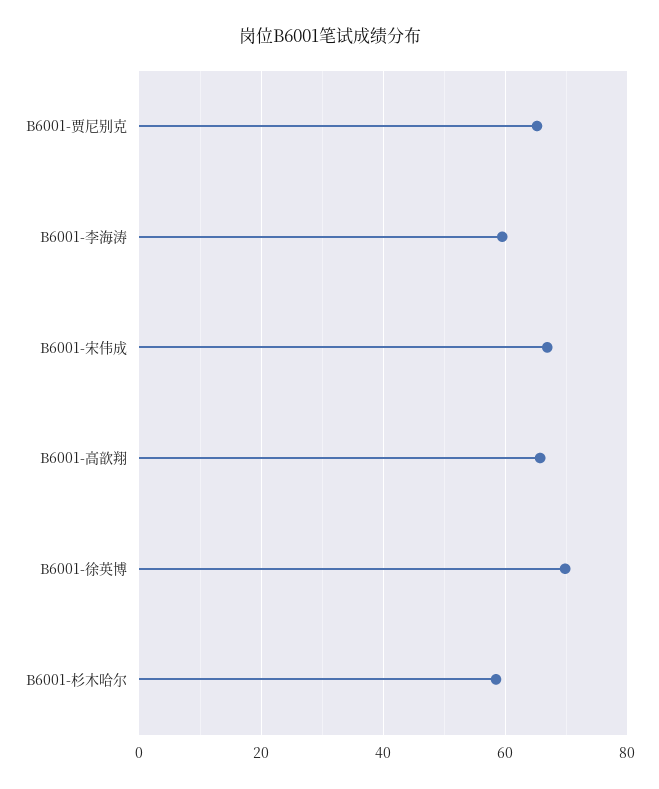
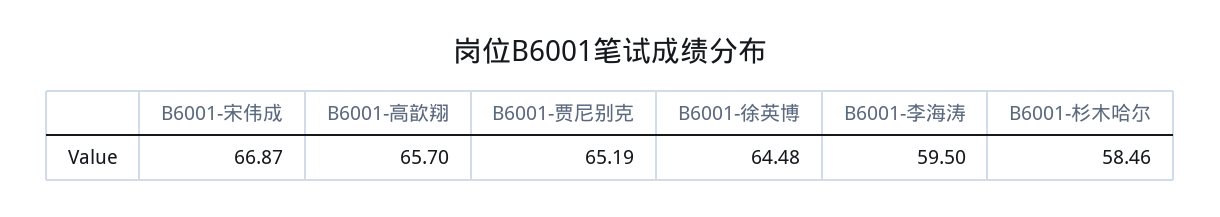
  {
    "B6001-贾尼别克": 65.19,
    "B6001-李海涛": 59.5,
    "B6001-宋伟成": 66.87,
    "B6001-高歆翔": 65.7,
-   "B6001-徐英博": 70,
+   "B6001-徐英博": 64.48,
    "B6001-杉木哈尔": 58.46
  }

